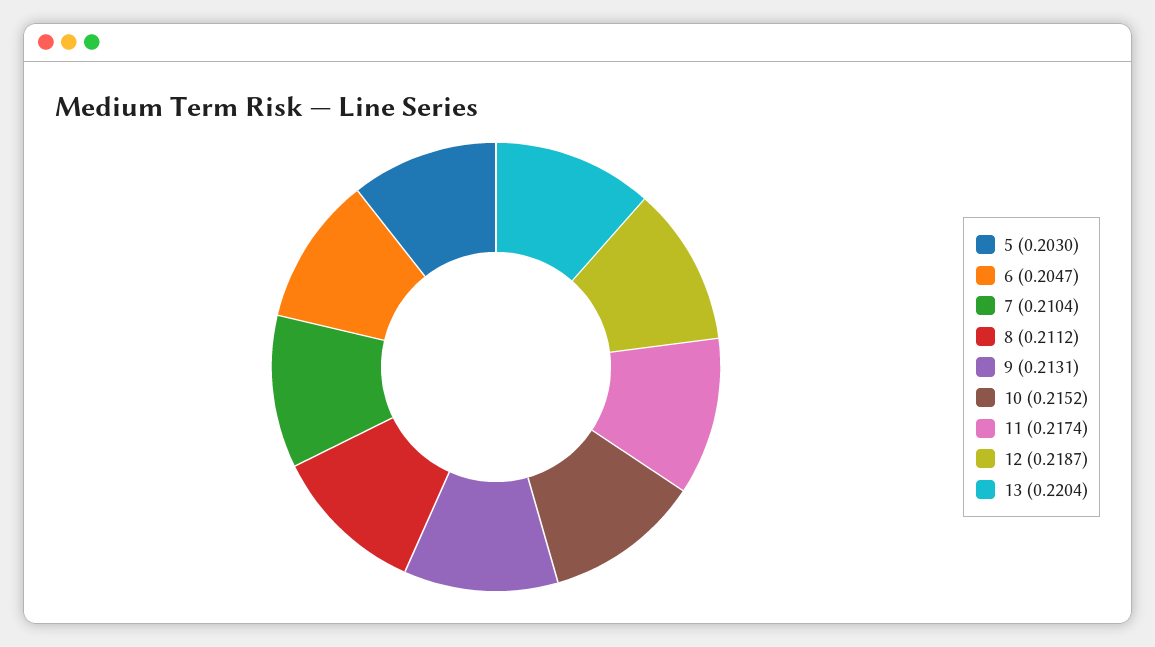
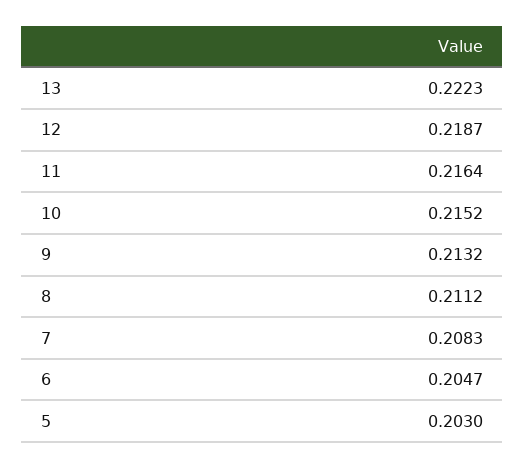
  {
    "5": 0.203,
    "6": 0.2047,
-   "7": 0.2104,
+   "7": 0.2083,
    "8": 0.2112,
-   "9": 0.2131,
+   "9": 0.2132,
    "10": 0.2152,
-   "11": 0.2174,
+   "11": 0.2164,
    "12": 0.2187,
-   "13": 0.2204
+   "13": 0.2223
  }

